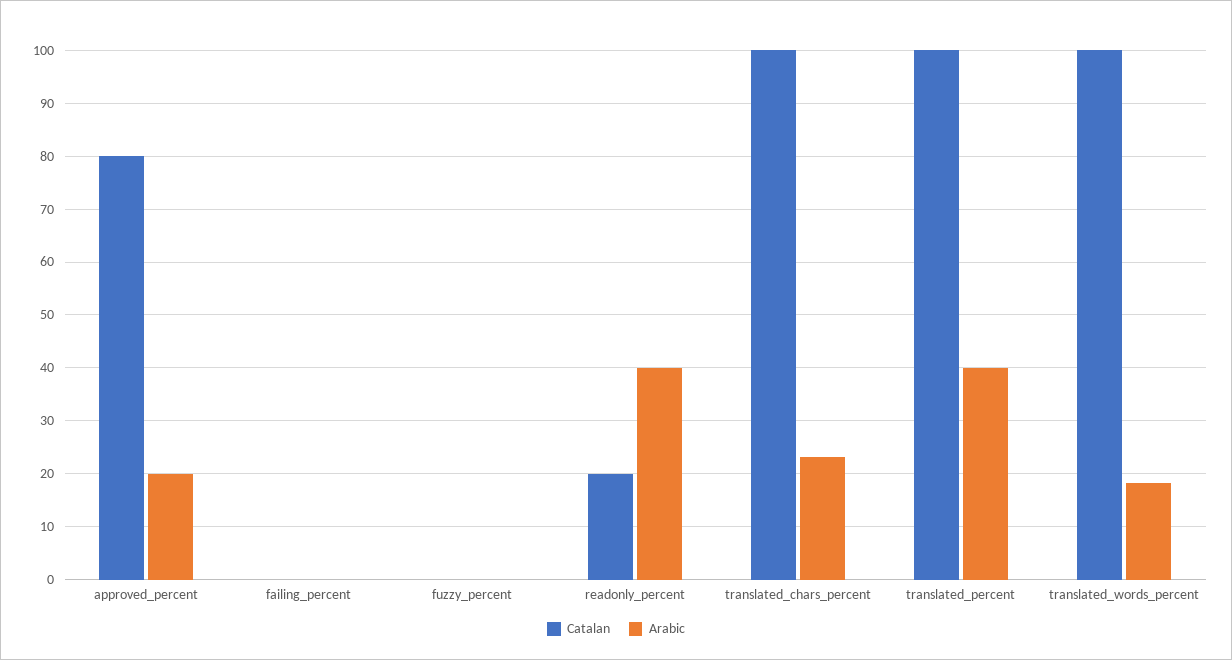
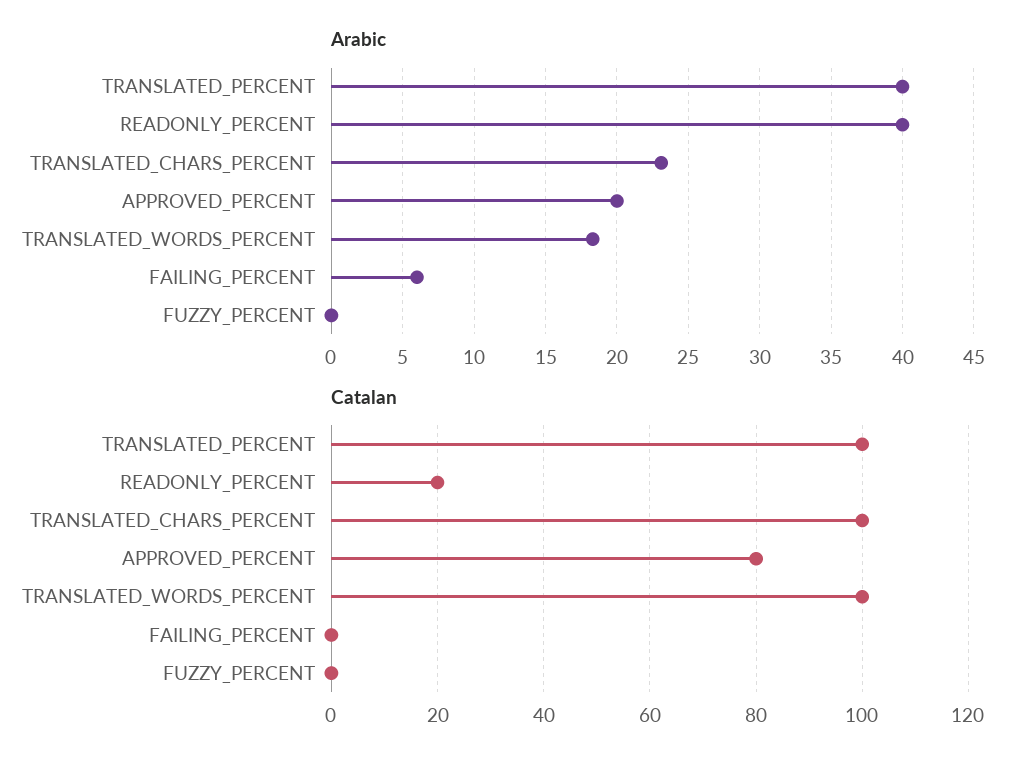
  {
    "Catalan": {
      "approved_percent": 80,
      "failing_percent": 0,
      "fuzzy_percent": 0,
      "readonly_percent": 20,
      "translated_chars_percent": 100,
      "translated_percent": 100,
      "translated_words_percent": 100
    },
    "Arabic": {
      "approved_percent": 20,
-     "failing_percent": 0,
+     "failing_percent": 6,
      "fuzzy_percent": 0,
      "readonly_percent": 40,
      "translated_chars_percent": 23,
      "translated_percent": 40,
      "translated_words_percent": 18.5
    }
  }

